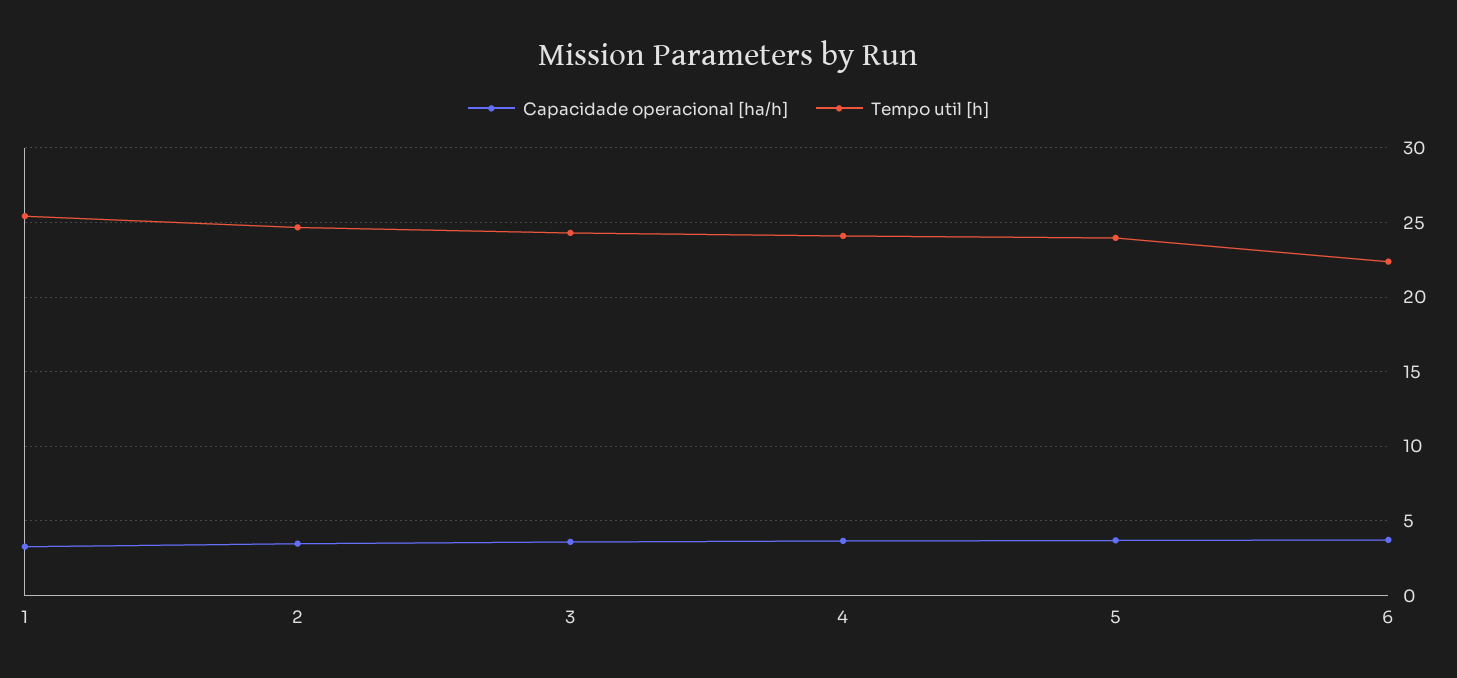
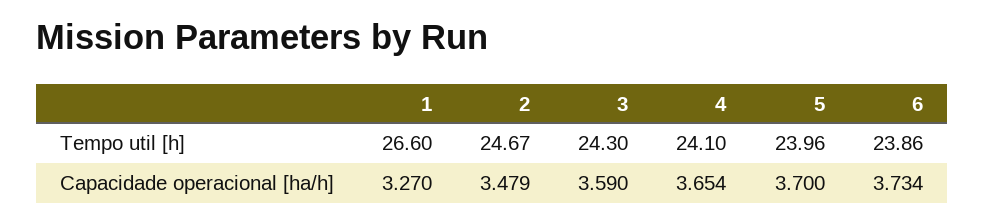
  {
    "Capacidade operacional [ha/h]": {
      "1": 3.27,
      "2": 3.479,
      "3": 3.59,
      "4": 3.654,
      "5": 3.7,
      "6": 3.734
    },
    "Tempo util [h]": {
-     "1": 25.5,
+     "1": 26.6,
      "2": 24.67,
      "3": 24.3,
      "4": 24.1,
      "5": 23.96,
-     "6": 22.5
+     "6": 23.86
    }
  }

